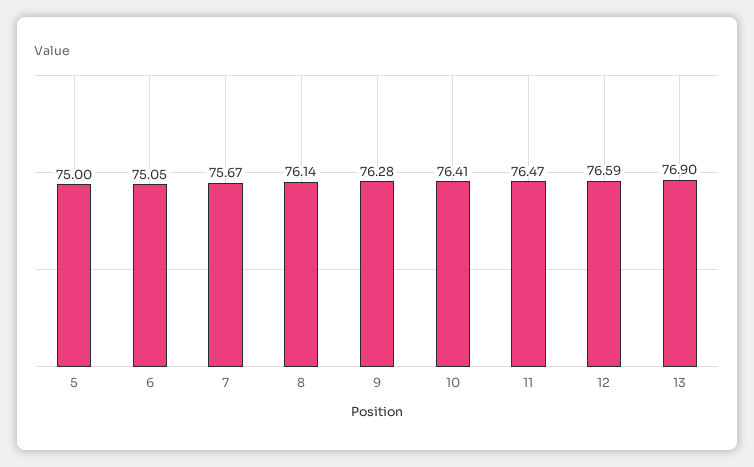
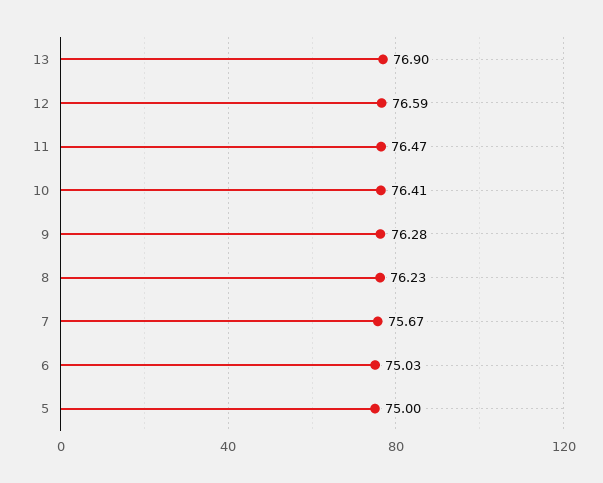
  {
    "5": 75,
-   "6": 75.05,
+   "6": 75.03,
    "7": 75.67,
-   "8": 76.14,
+   "8": 76.23,
    "9": 76.28,
    "10": 76.41,
    "11": 76.47,
    "12": 76.59,
    "13": 76.9
  }

